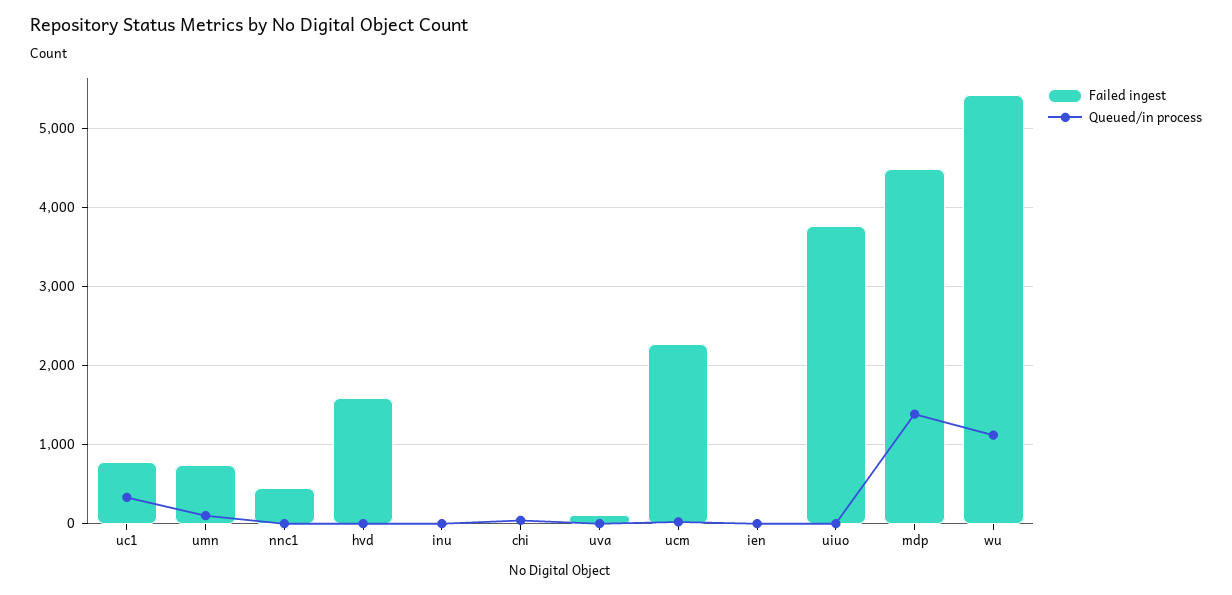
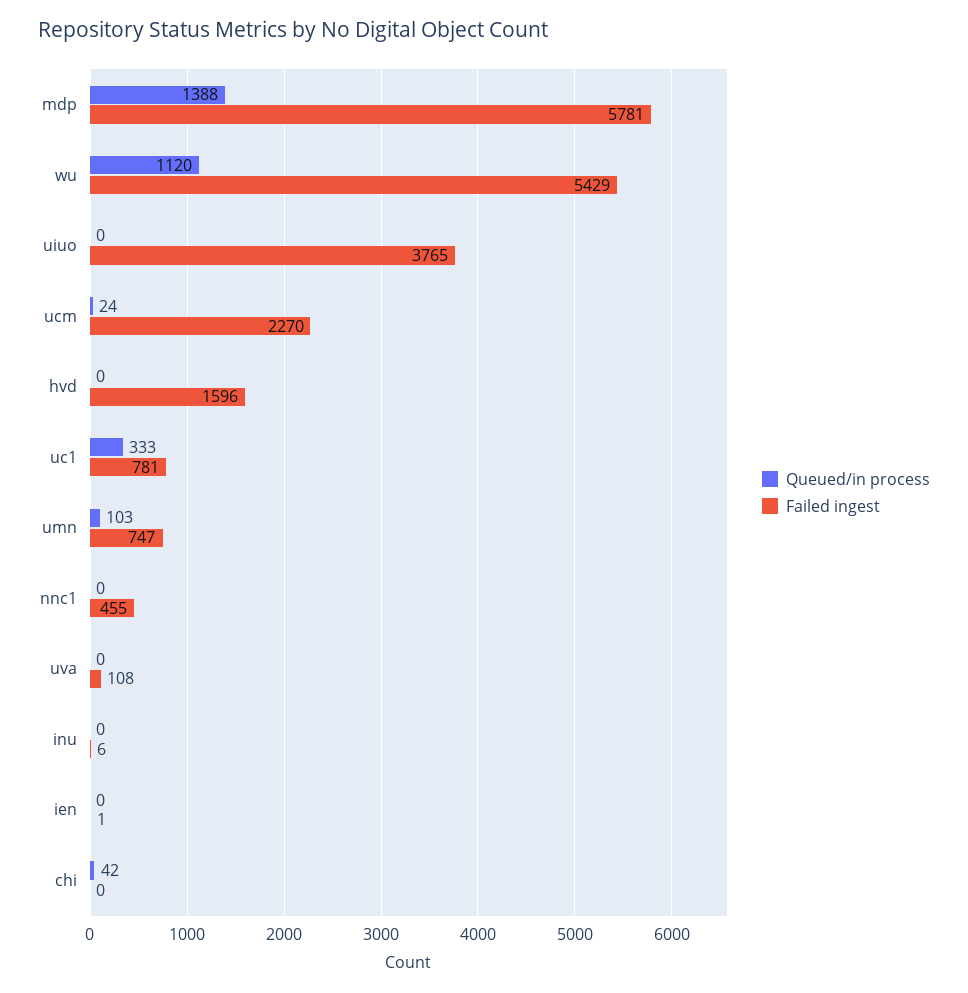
  {
    "Failed ingest": {
      "uc1": 781,
      "umn": 747,
      "nnc1": 455,
      "hvd": 1596,
      "inu": 6,
      "chi": 0,
      "uva": 108,
      "ucm": 2270,
      "ien": 1,
      "uiuo": 3765,
-     "mdp": 4500,
+     "mdp": 5781,
      "wu": 5429
    },
    "Queued/in process": {
      "uc1": 333,
      "umn": 103,
      "nnc1": 0,
      "hvd": 0,
      "inu": 0,
      "chi": 42,
      "uva": 0,
      "ucm": 24,
      "ien": 0,
      "uiuo": 0,
      "mdp": 1388,
      "wu": 1120
    }
  }

